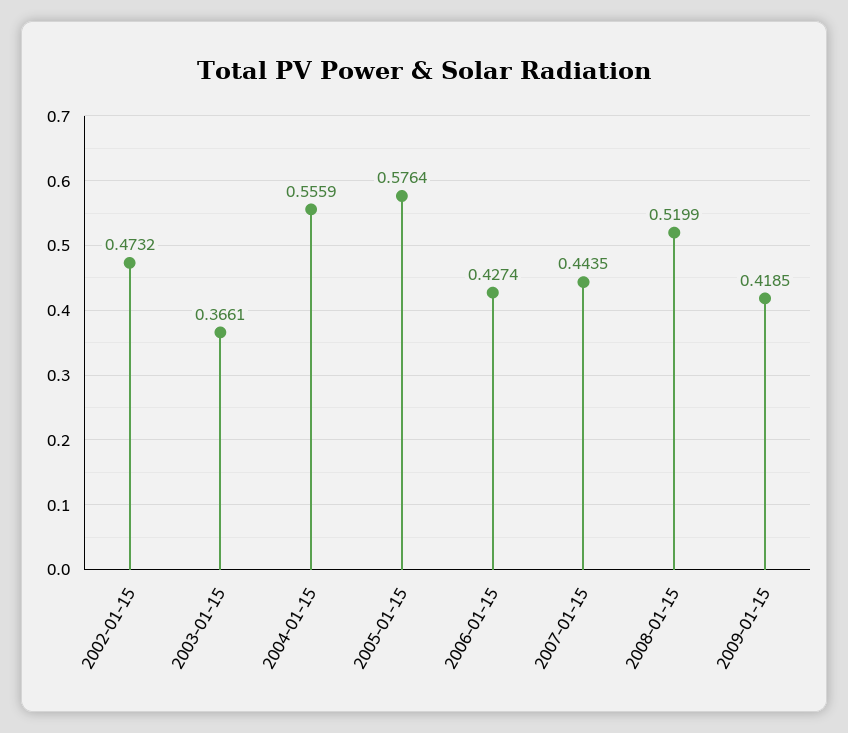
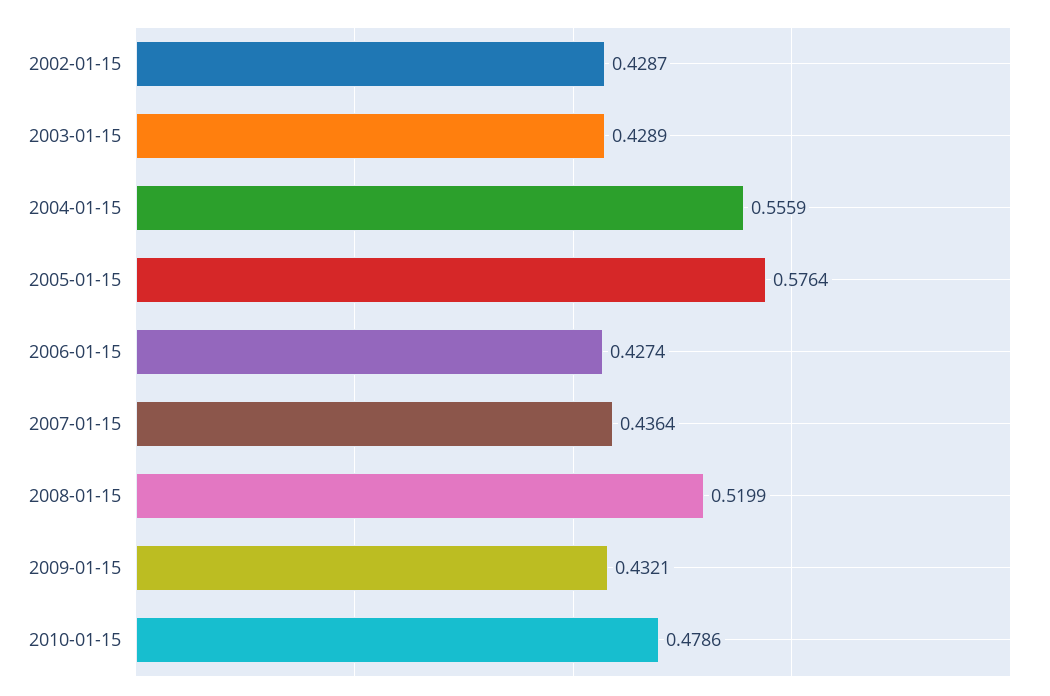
  {
-   "2002-01-15": 0.4732,
+   "2002-01-15": 0.4287,
-   "2003-01-15": 0.3661,
+   "2003-01-15": 0.4289,
    "2004-01-15": 0.5559,
    "2005-01-15": 0.5764,
    "2006-01-15": 0.4274,
-   "2007-01-15": 0.4435,
+   "2007-01-15": 0.4364,
    "2008-01-15": 0.5199,
-   "2009-01-15": 0.4185
+   "2009-01-15": 0.4321,
+   "2010-01-15": 0.4786
  }

